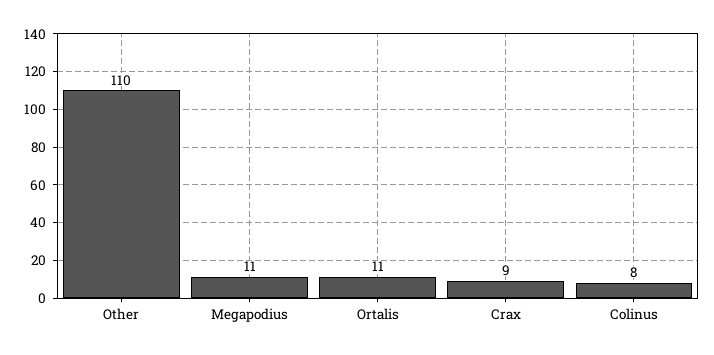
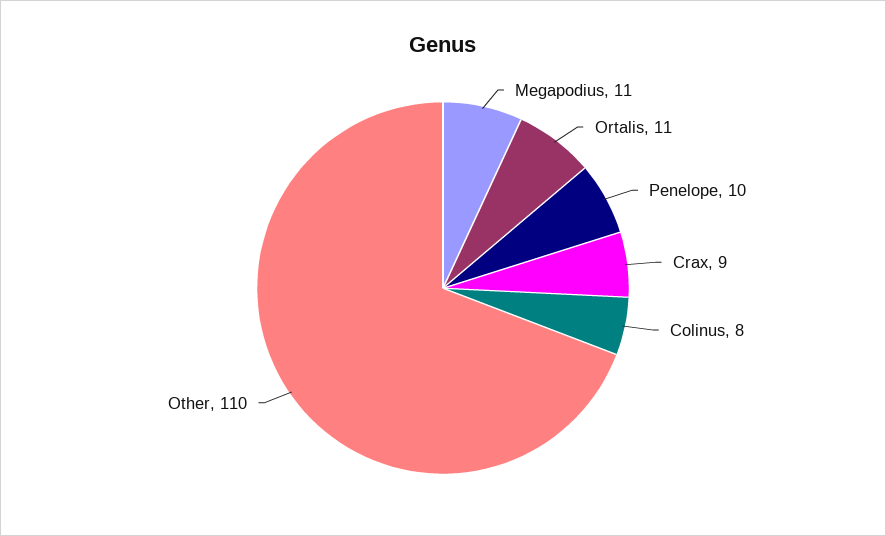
  {
    "Other": 110,
    "Megapodius": 11,
    "Ortalis": 11,
    "Crax": 9,
-   "Colinus": 8
+   "Colinus": 8,
+   "Penelope": 10
  }

